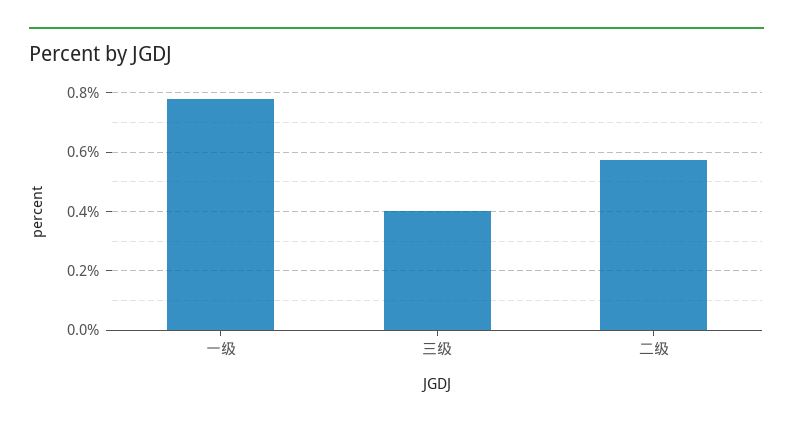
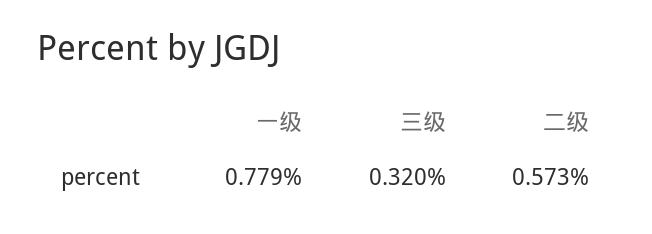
  {
    "一级": 0.779,
-   "三级": 0.4,
+   "三级": 0.32,
    "二级": 0.573
  }

